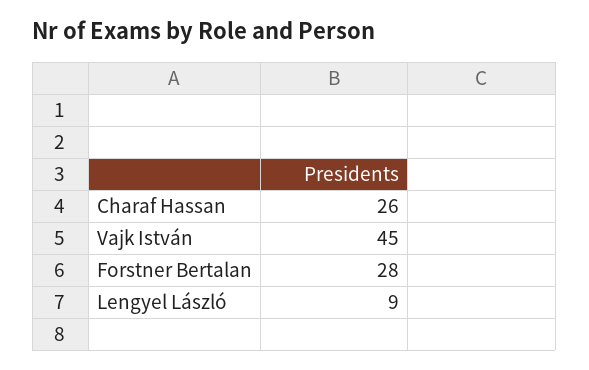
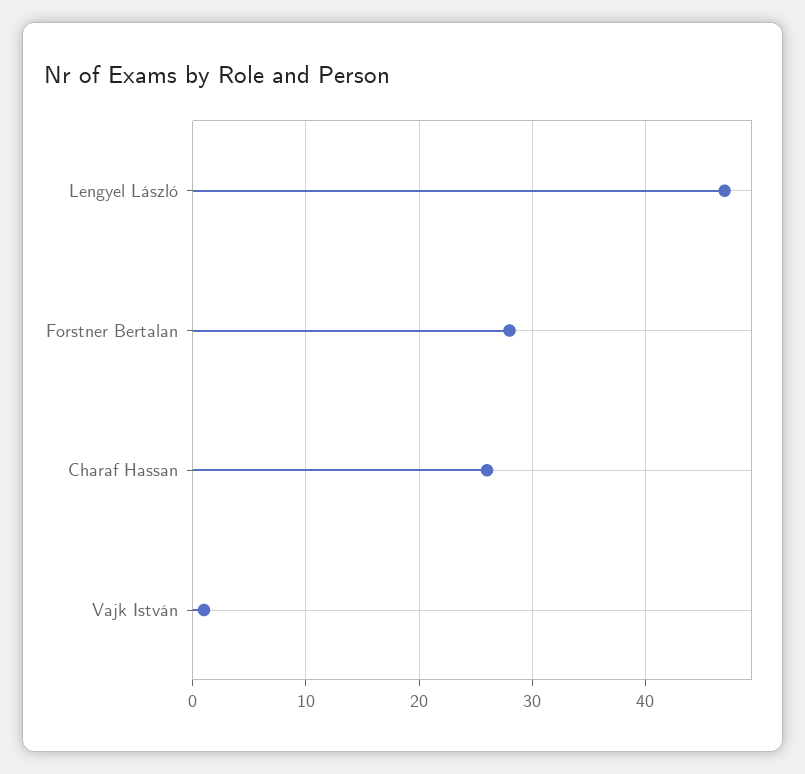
  {
    "Charaf Hassan": 26,
-   "Vajk István": 45,
+   "Vajk István": 1,
    "Forstner Bertalan": 28,
-   "Lengyel László": 9
+   "Lengyel László": 47
  }

